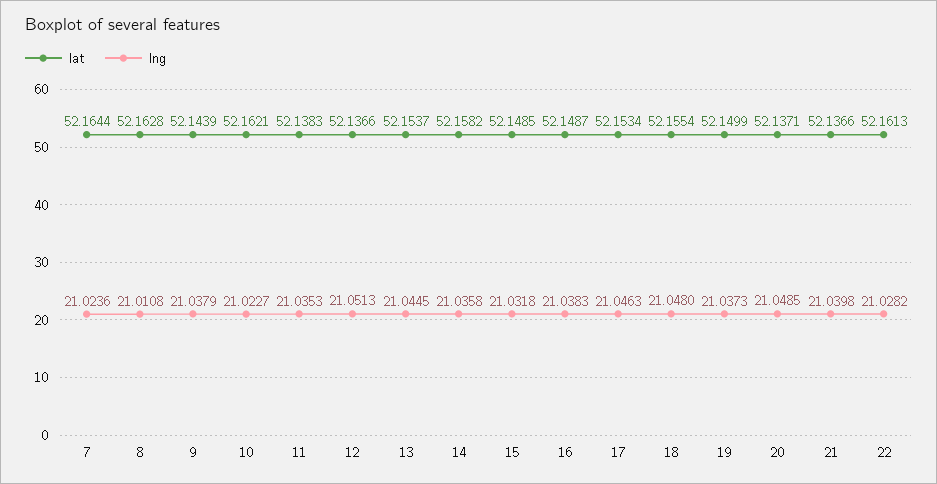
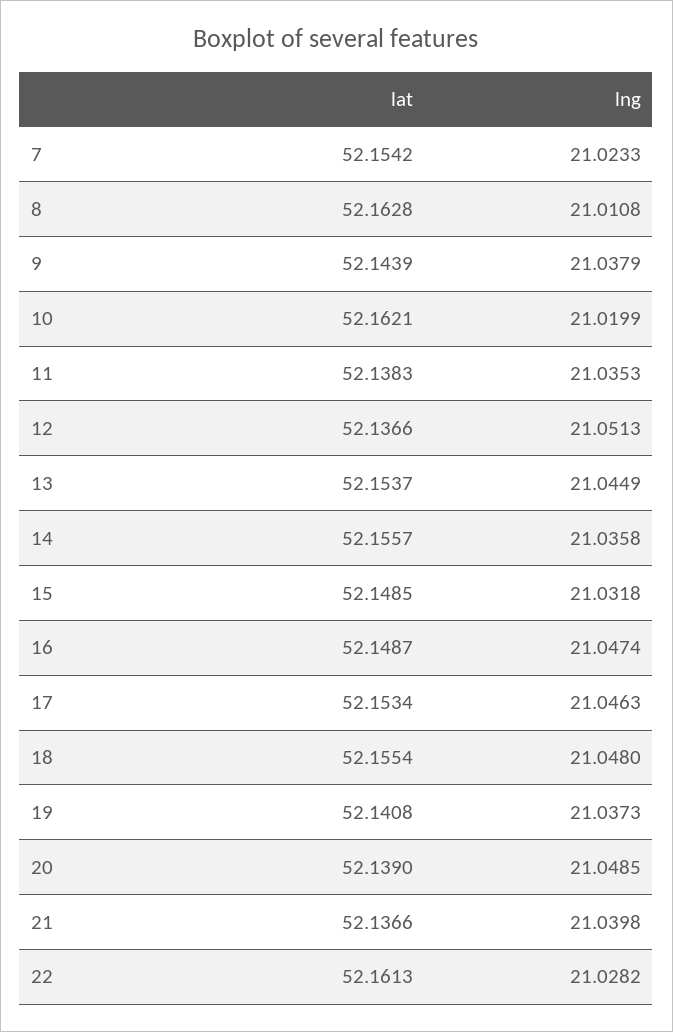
  {
    "lat": {
-     "7": 52.1644,
+     "7": 52.1542,
      "8": 52.1628,
      "9": 52.1439,
      "10": 52.1621,
      "11": 52.1383,
      "12": 52.1366,
      "13": 52.1537,
-     "14": 52.1582,
+     "14": 52.1557,
      "15": 52.1485,
      "16": 52.1487,
      "17": 52.1534,
      "18": 52.1554,
-     "19": 52.1499,
+     "19": 52.1408,
-     "20": 52.1371,
+     "20": 52.139,
      "21": 52.1366,
      "22": 52.1613
    },
    "lng": {
-     "7": 21.0236,
+     "7": 21.0233,
      "8": 21.0108,
      "9": 21.0379,
-     "10": 21.0227,
+     "10": 21.0199,
      "11": 21.0353,
      "12": 21.0513,
-     "13": 21.0445,
+     "13": 21.0449,
      "14": 21.0358,
      "15": 21.0318,
-     "16": 21.0383,
+     "16": 21.0474,
      "17": 21.0463,
      "18": 21.048,
      "19": 21.0373,
      "20": 21.0485,
      "21": 21.0398,
      "22": 21.0282
    }
  }

